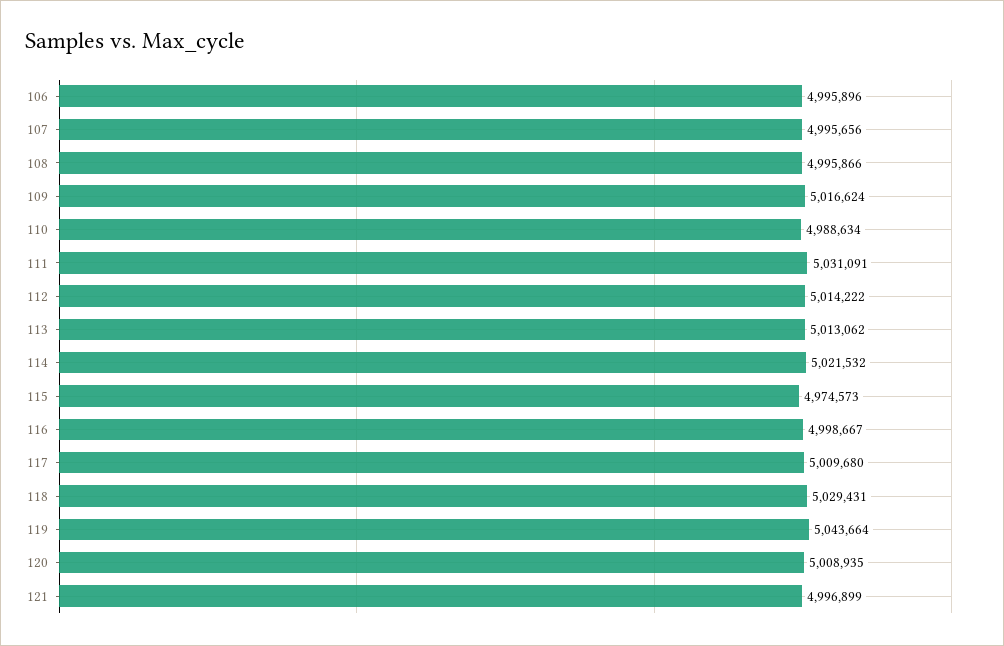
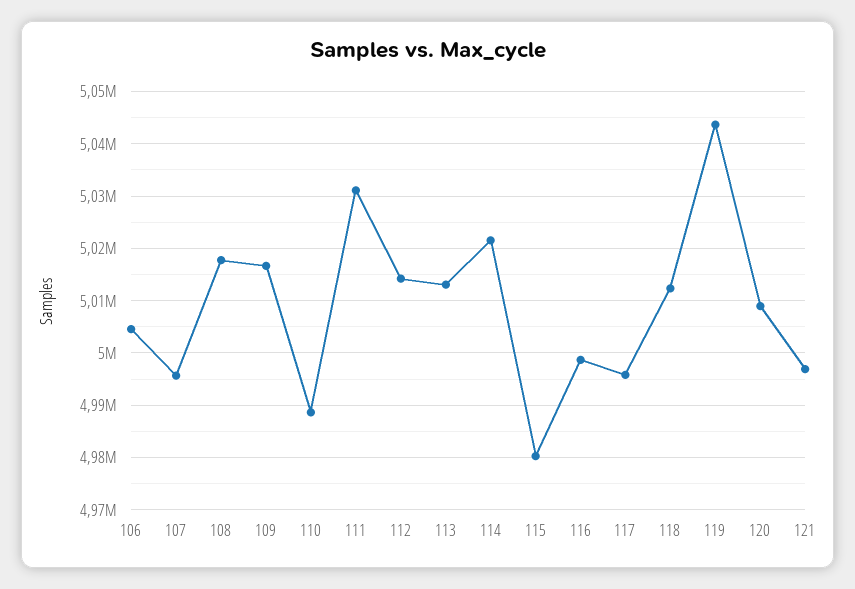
  {
-   "106": 4995896,
+   "106": 5004000,
    "107": 4995656,
-   "108": 4995866,
+   "108": 5018000,
    "109": 5016624,
    "110": 4988634,
    "111": 5031091,
    "112": 5014222,
    "113": 5013062,
    "114": 5021532,
-   "115": 4974573,
+   "115": 4980000,
    "116": 4998667,
-   "117": 5009680,
+   "117": 4996000,
-   "118": 5029431,
+   "118": 5012000,
    "119": 5043664,
    "120": 5008935,
    "121": 4996899
  }

